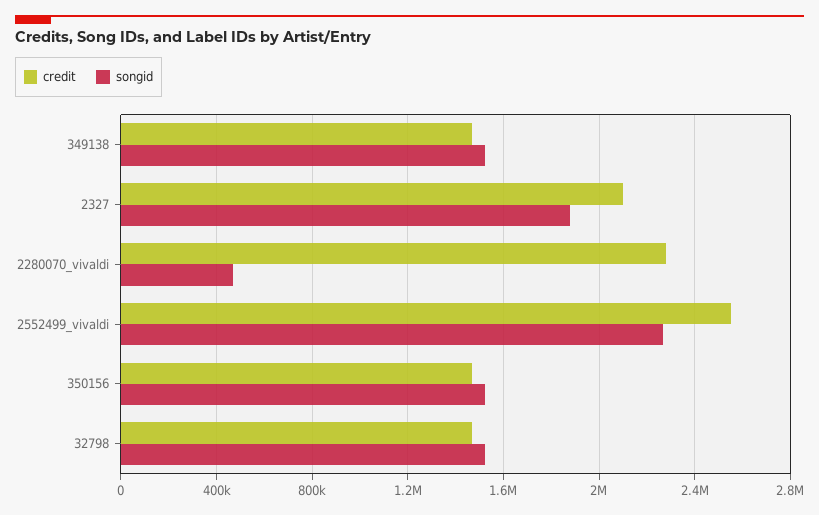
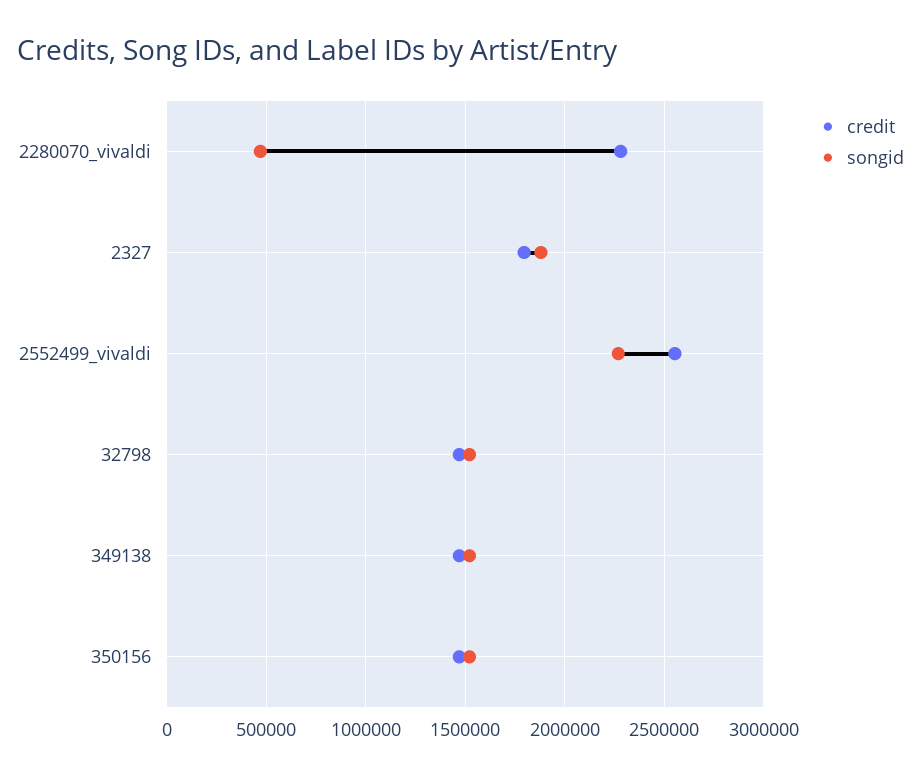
  {
    "credit": {
      "349138": 1450000,
-     "2327": 2100000,
+     "2327": 1800000,
      "2280070_vivaldi": 2300000,
      "2552499_vivaldi": 2550000,
      "350156": 1450000,
      "32798": 1450000
    },
    "songid": {
      "349138": 1500000,
      "2327": 1900000,
      "2280070_vivaldi": 450000,
      "2552499_vivaldi": 2250000,
      "350156": 1500000,
      "32798": 1500000
    }
  }

